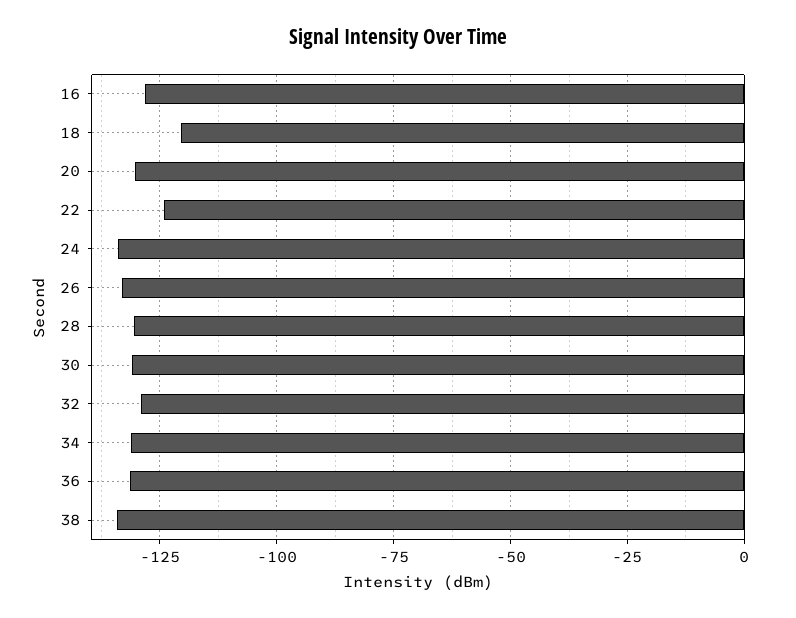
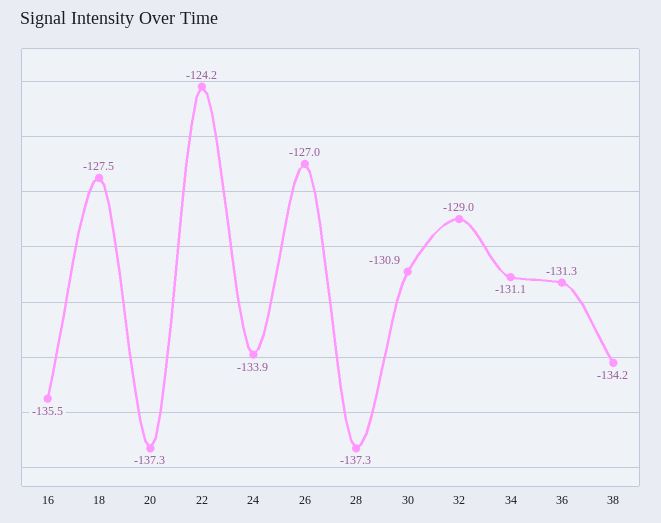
  {
-   "16": -127.5,
+   "16": -135.5,
-   "18": -120,
+   "18": -127.5,
-   "20": -130,
+   "20": -137.3,
    "22": -124.2,
    "24": -133.9,
-   "26": -132.5,
+   "26": -127,
-   "28": -130,
+   "28": -137.3,
    "30": -130.9,
    "32": -129,
    "34": -131.1,
    "36": -131.3,
    "38": -134.2
  }

